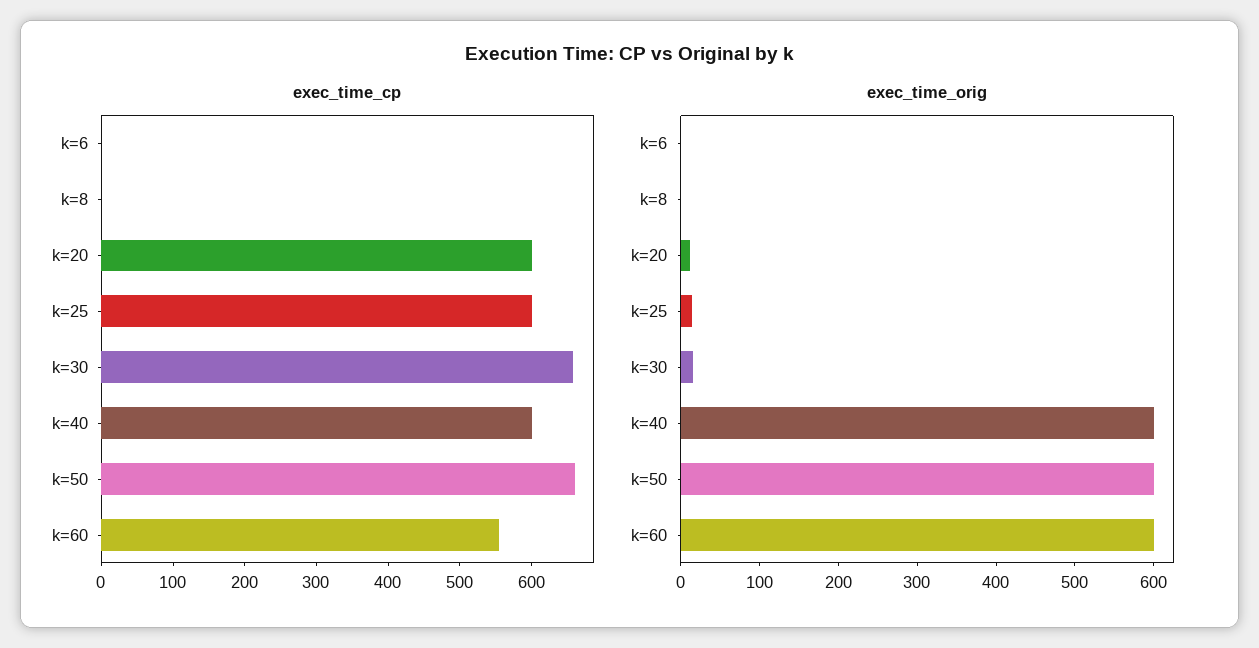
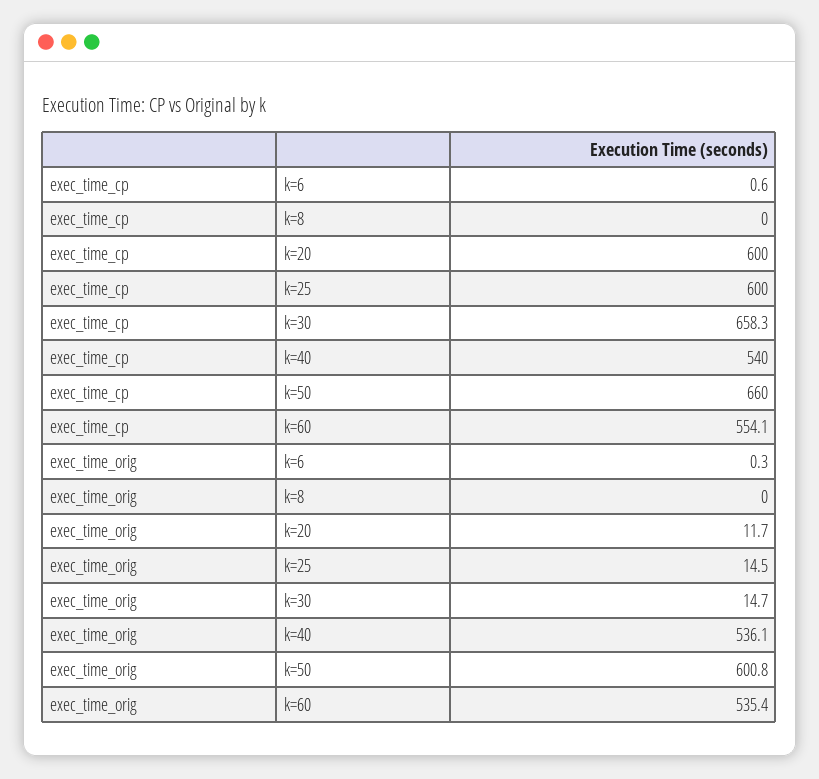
  {
    "exec_time_cp": {
      "k=6": 0.6,
      "k=8": 0,
      "k=20": 600,
      "k=25": 600,
      "k=30": 658.3,
-     "k=40": 600,
+     "k=40": 540,
      "k=50": 660,
      "k=60": 554.1
    },
    "exec_time_orig": {
      "k=6": 0.3,
      "k=8": 0,
      "k=20": 11.7,
      "k=25": 14.5,
      "k=30": 14.7,
-     "k=40": 600,
+     "k=40": 536.1,
      "k=50": 600.8,
-     "k=60": 600
+     "k=60": 535.4
    }
  }

